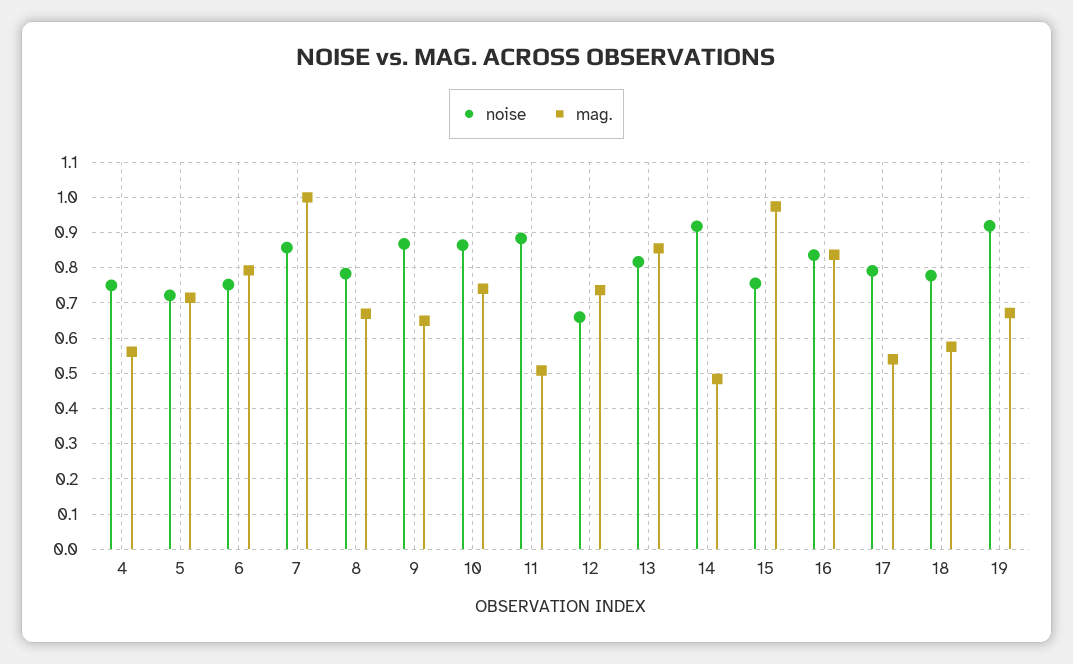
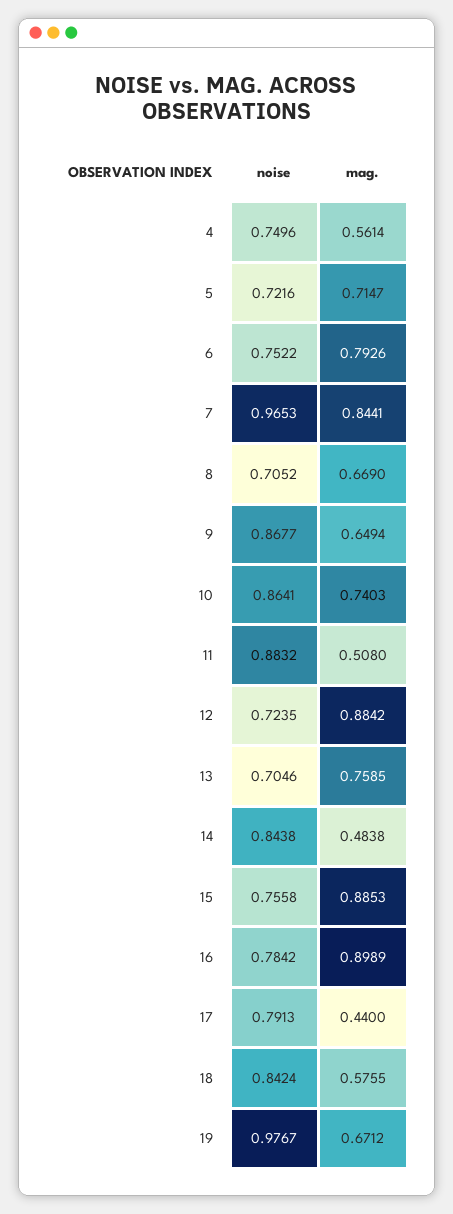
  {
    "noise": {
      "4": 0.7496,
      "5": 0.7216,
      "6": 0.7522,
-     "7": 0.86,
+     "7": 0.9653,
-     "8": 0.78,
+     "8": 0.7052,
      "9": 0.8677,
      "10": 0.8641,
      "11": 0.8832,
-     "12": 0.66,
+     "12": 0.7235,
-     "13": 0.82,
+     "13": 0.7046,
-     "14": 0.92,
+     "14": 0.8438,
      "15": 0.7558,
-     "16": 0.84,
+     "16": 0.7842,
      "17": 0.7913,
-     "18": 0.78,
+     "18": 0.8424,
-     "19": 0.92
+     "19": 0.9767
    },
    "mag.": {
      "4": 0.5614,
      "5": 0.7147,
      "6": 0.7926,
-     "7": 1,
+     "7": 0.8441,
      "8": 0.669,
      "9": 0.6494,
      "10": 0.7403,
      "11": 0.508,
-     "12": 0.74,
+     "12": 0.8842,
-     "13": 0.86,
+     "13": 0.7585,
      "14": 0.4838,
-     "15": 0.98,
+     "15": 0.8853,
-     "16": 0.84,
+     "16": 0.8989,
-     "17": 0.54,
+     "17": 0.44,
      "18": 0.5755,
      "19": 0.6712
    }
  }

